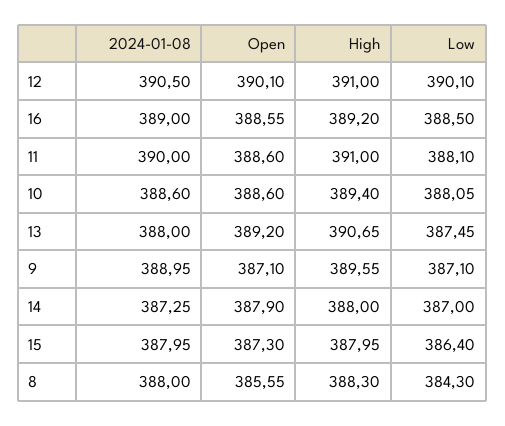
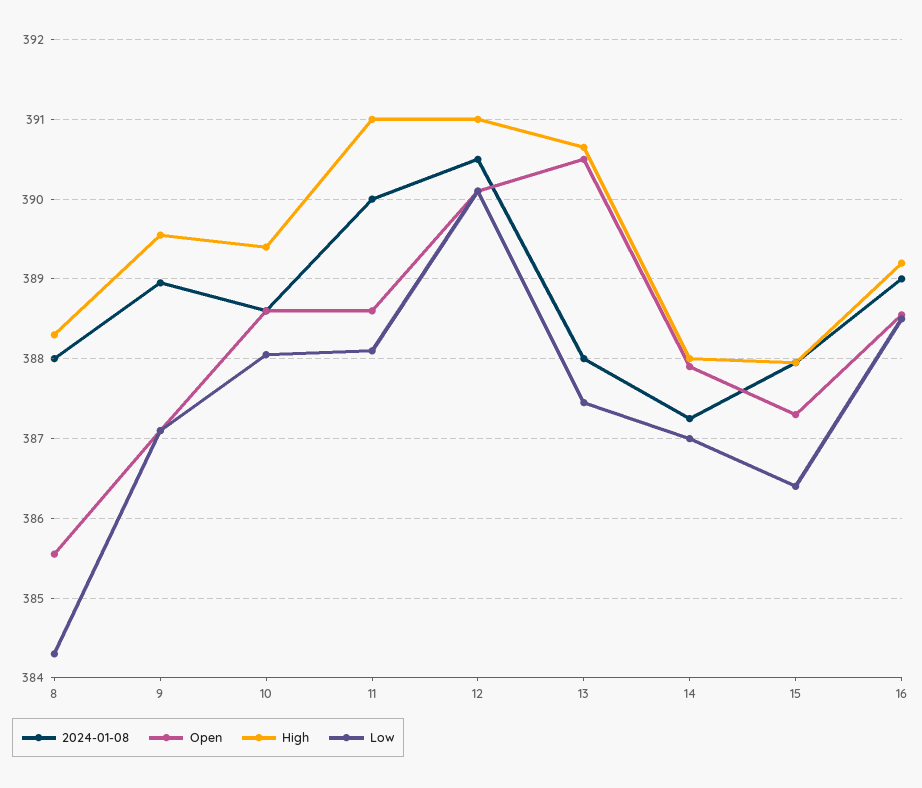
  {
    "2024-01-08": {
      "12": 390.5,
      "16": 389,
      "11": 390,
      "10": 388.6,
      "13": 388,
      "9": 388.95,
      "14": 387.25,
      "15": 387.95,
      "8": 388
    },
    "Open": {
      "12": 390.1,
      "16": 388.55,
      "11": 388.6,
      "10": 388.6,
-     "13": 389.2,
+     "13": 390.5,
      "9": 387.1,
      "14": 387.9,
      "15": 387.3,
      "8": 385.55
    },
    "High": {
      "12": 391,
      "16": 389.2,
      "11": 391,
      "10": 389.4,
      "13": 390.65,
      "9": 389.55,
      "14": 388,
      "15": 387.95,
      "8": 388.3
    },
    "Low": {
      "12": 390.1,
      "16": 388.5,
      "11": 388.1,
      "10": 388.05,
      "13": 387.45,
      "9": 387.1,
      "14": 387,
      "15": 386.4,
      "8": 384.3
    }
  }

